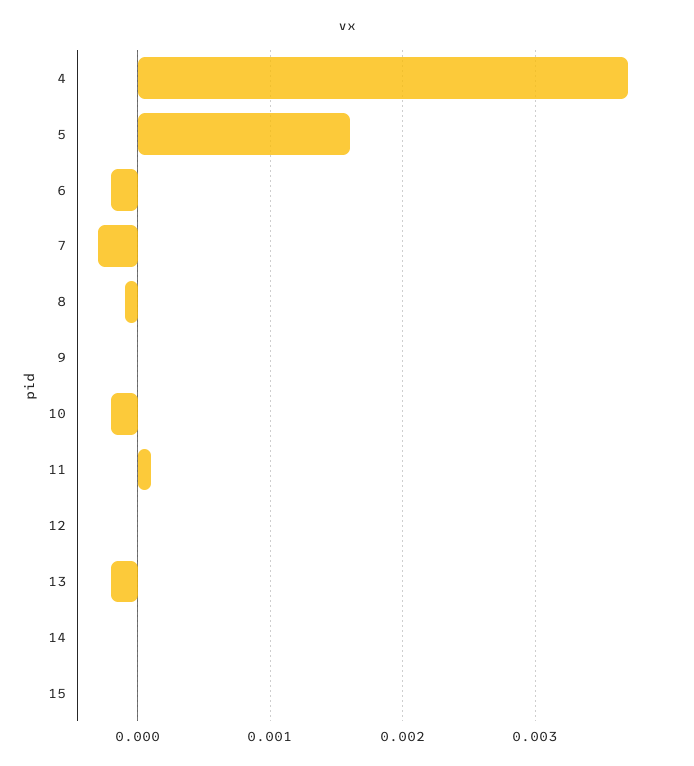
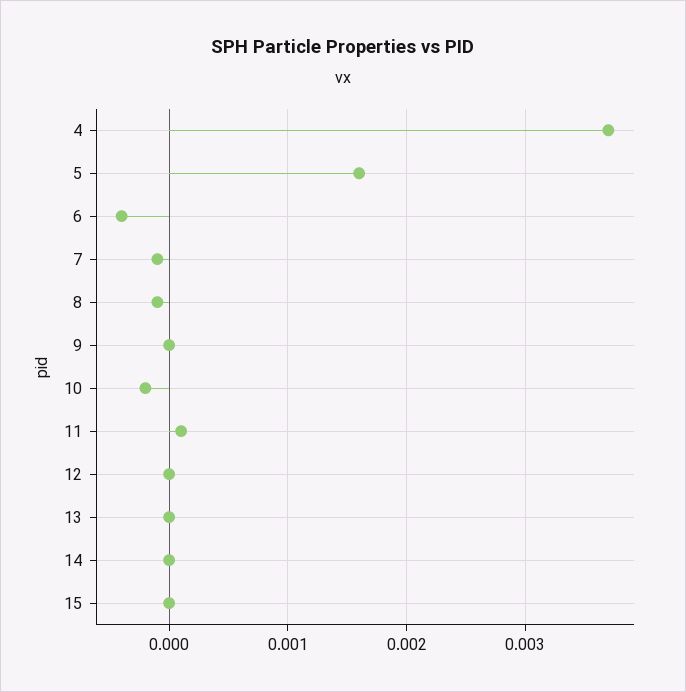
  {
    "4": 0.0037,
    "5": 0.0016,
-   "6": -0.0002,
+   "6": -0.0004,
-   "7": -0.0003,
+   "7": -0.0001,
    "8": -0.0001,
    "9": 0,
    "10": -0.0002,
    "11": 0.0001,
    "12": 0,
-   "13": -0.0002,
+   "13": 0,
    "14": 0,
    "15": 0
  }

